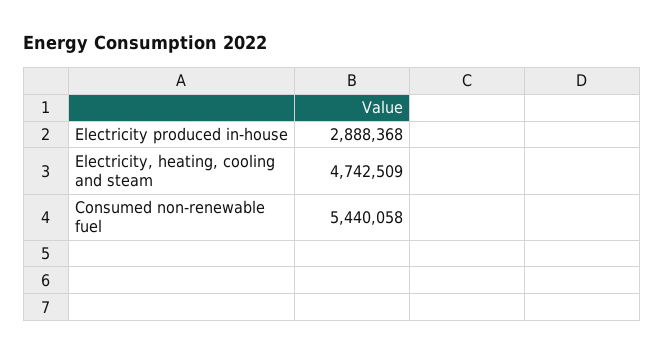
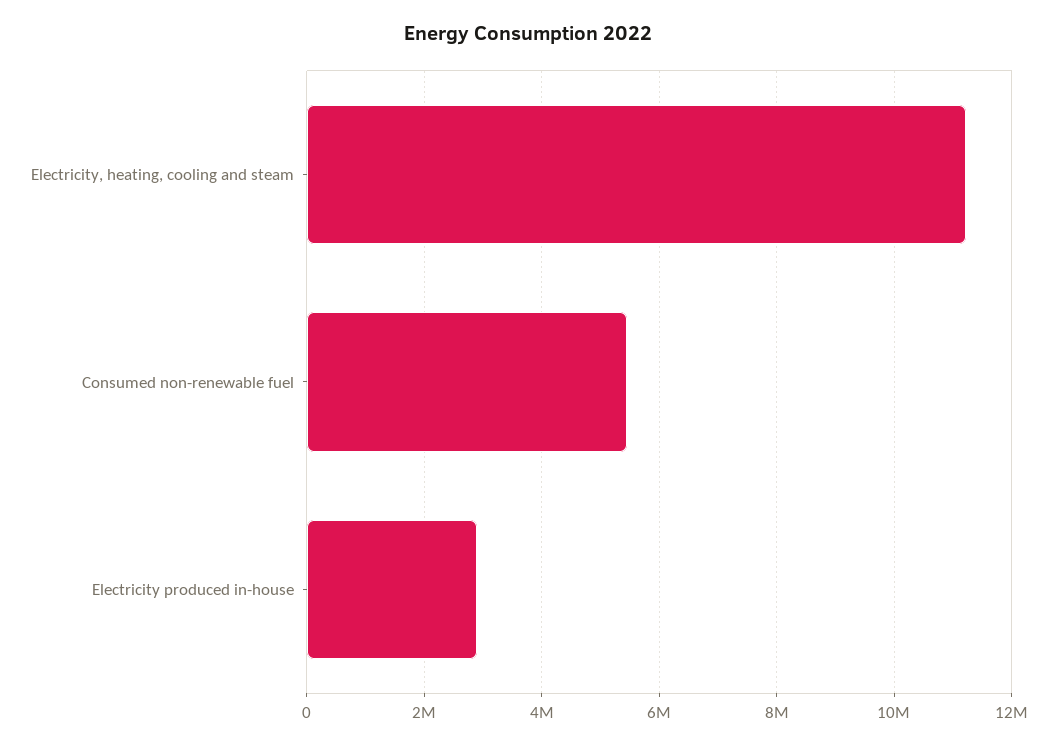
  {
    "Electricity produced in-house": 2888368,
-   "Electricity, heating, cooling and steam": 4742509,
+   "Electricity, heating, cooling and steam": 11200000,
    "Consumed non-renewable fuel": 5440058
  }

